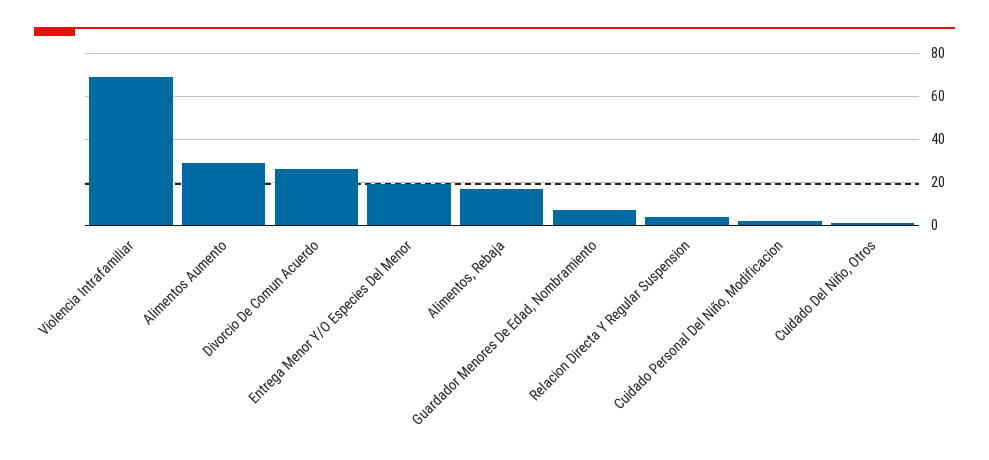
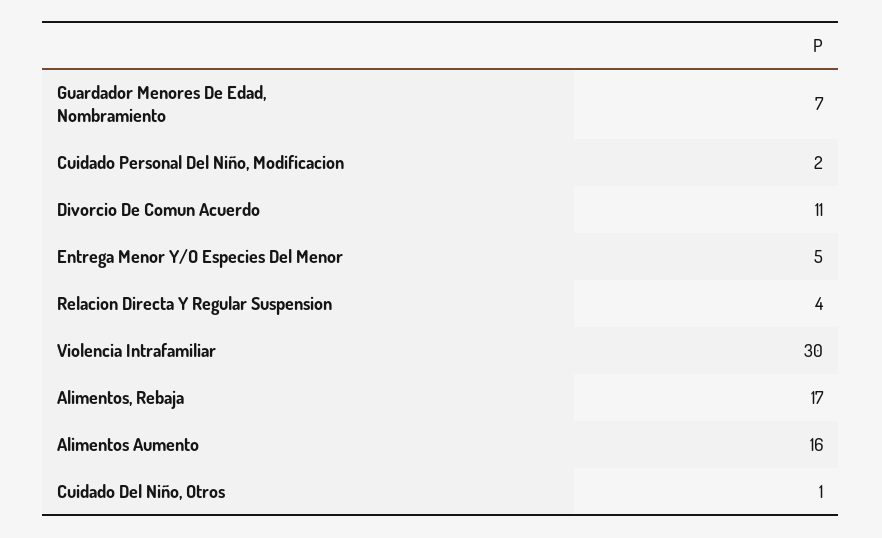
  {
-   "Violencia Intrafamiliar": 70,
+   "Violencia Intrafamiliar": 30,
-   "Alimentos Aumento": 30,
+   "Alimentos Aumento": 16,
-   "Divorcio De Comun Acuerdo": 25,
+   "Divorcio De Comun Acuerdo": 11,
-   "Entrega Menor Y/O Especies Del Menor": 20,
+   "Entrega Menor Y/O Especies Del Menor": 5,
    "Alimentos, Rebaja": 17,
    "Guardador Menores De Edad, Nombramiento": 7,
    "Relacion Directa Y Regular Suspension": 4,
    "Cuidado Personal Del Niño, Modificacion": 2,
    "Cuidado Del Niño, Otros": 1
  }

